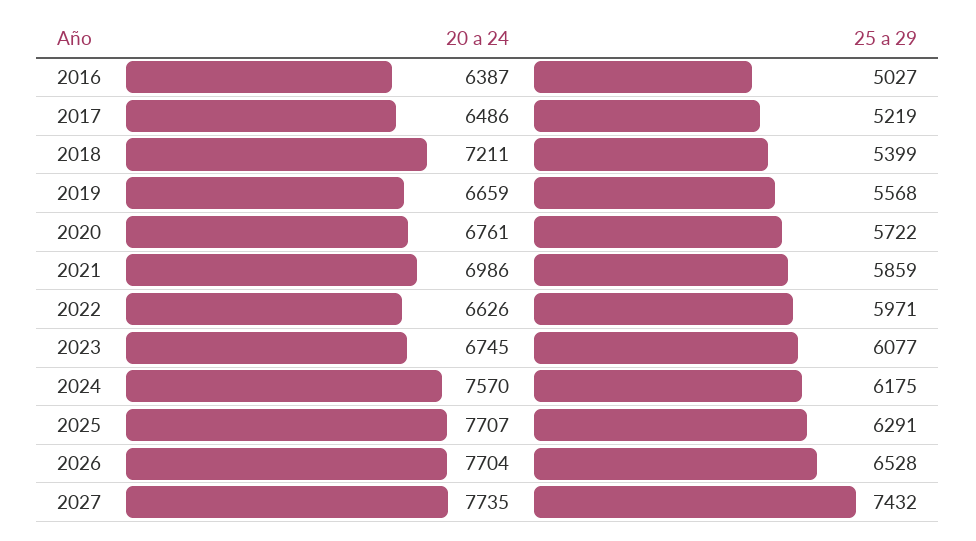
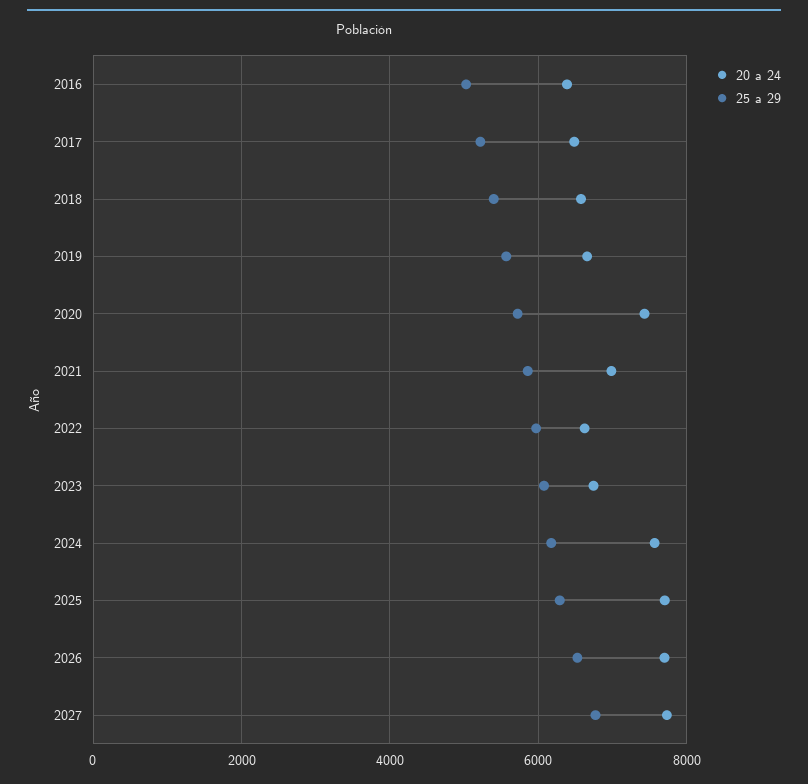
  {
    "20 a 24": {
      "2016": 6387,
      "2017": 6486,
-     "2018": 7211,
+     "2018": 6600,
      "2019": 6659,
-     "2020": 6761,
+     "2020": 7400,
      "2021": 6986,
      "2022": 6626,
      "2023": 6745,
      "2024": 7570,
      "2025": 7707,
      "2026": 7704,
      "2027": 7735
    },
    "25 a 29": {
      "2016": 5027,
      "2017": 5219,
      "2018": 5399,
      "2019": 5568,
      "2020": 5722,
      "2021": 5859,
      "2022": 5971,
      "2023": 6077,
      "2024": 6175,
      "2025": 6291,
      "2026": 6528,
-     "2027": 7432
+     "2027": 6800
    }
  }

